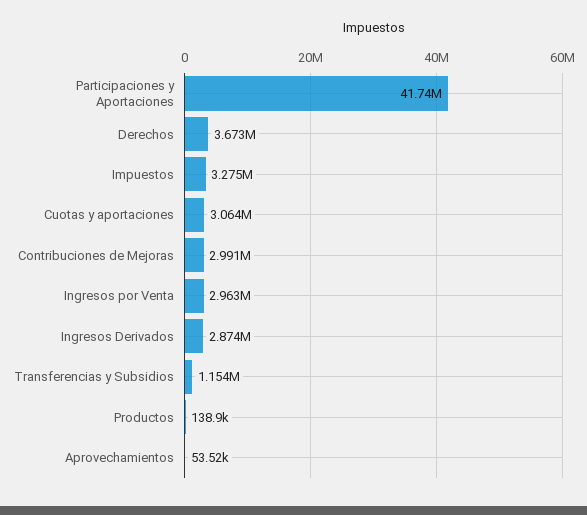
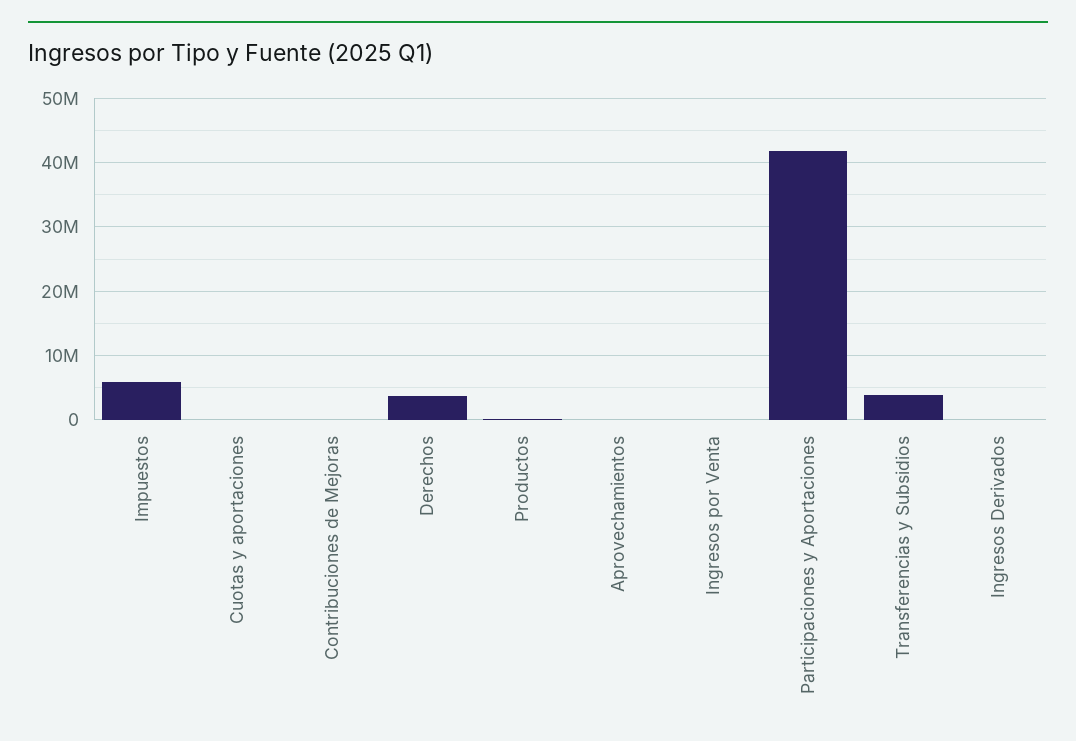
  {
    "Participaciones y Aportaciones": 41740000,
    "Derechos": 3673000,
-   "Impuestos": 3275000,
+   "Impuestos": 6000000,
-   "Cuotas y aportaciones": 3064000,
+   "Cuotas y aportaciones": 0,
-   "Contribuciones de Mejoras": 2991000,
+   "Contribuciones de Mejoras": 0,
-   "Ingresos por Venta": 2963000,
+   "Ingresos por Venta": 0,
-   "Ingresos Derivados": 2874000,
+   "Ingresos Derivados": 0,
-   "Transferencias y Subsidios": 1154000,
+   "Transferencias y Subsidios": 4000000,
    "Productos": 138900,
    "Aprovechamientos": 53520
  }

